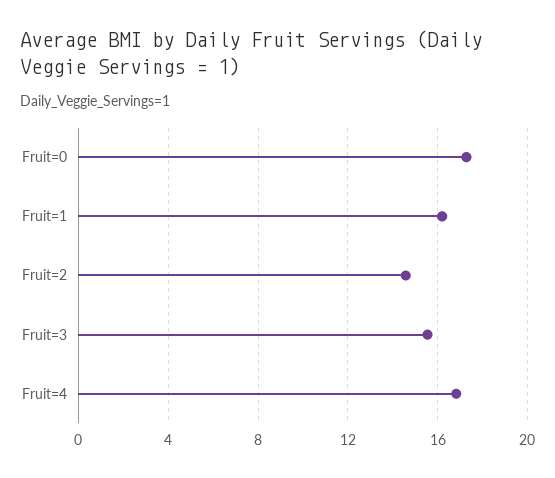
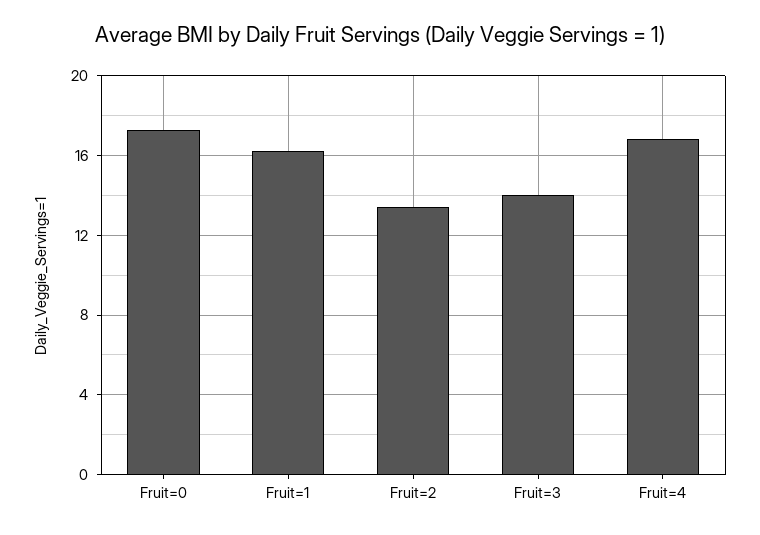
  {
    "Fruit=0": 17.5,
    "Fruit=1": 16,
-   "Fruit=2": 14.5,
+   "Fruit=2": 13.5,
-   "Fruit=3": 15.5,
+   "Fruit=3": 14,
    "Fruit=4": 17
  }

